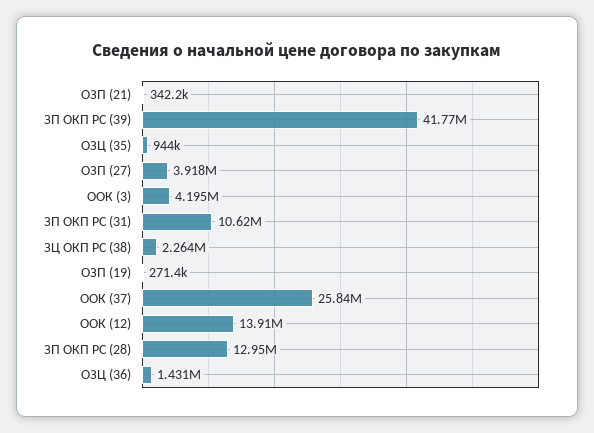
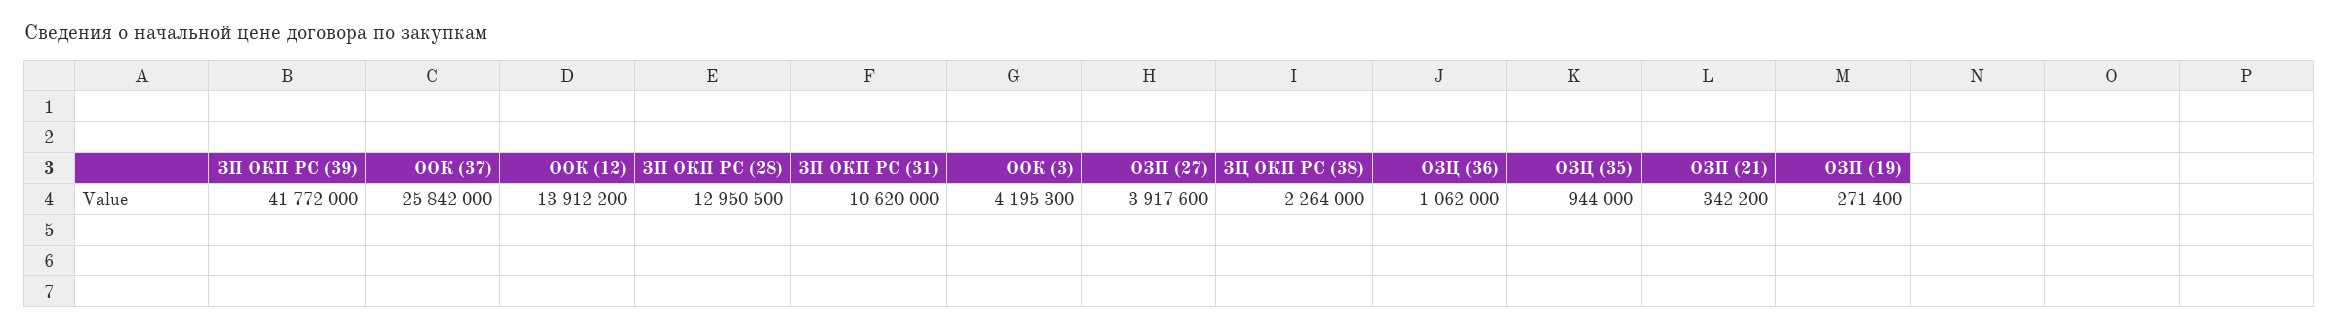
  {
    "ОЗП (21)": 342200,
    "ЗП ОКП РС (39)": 41772000,
    "ОЗЦ (35)": 944000,
    "ОЗП (27)": 3917600,
    "ООК (3)": 4195300,
    "ЗП ОКП РС (31)": 10620000,
    "ЗЦ ОКП РС (38)": 2264000,
    "ОЗП (19)": 271400,
    "ООК (37)": 25842000,
    "ООК (12)": 13912200,
    "ЗП ОКП РС (28)": 12950500,
-   "ОЗЦ (36)": 1431000
+   "ОЗЦ (36)": 1062000
  }

